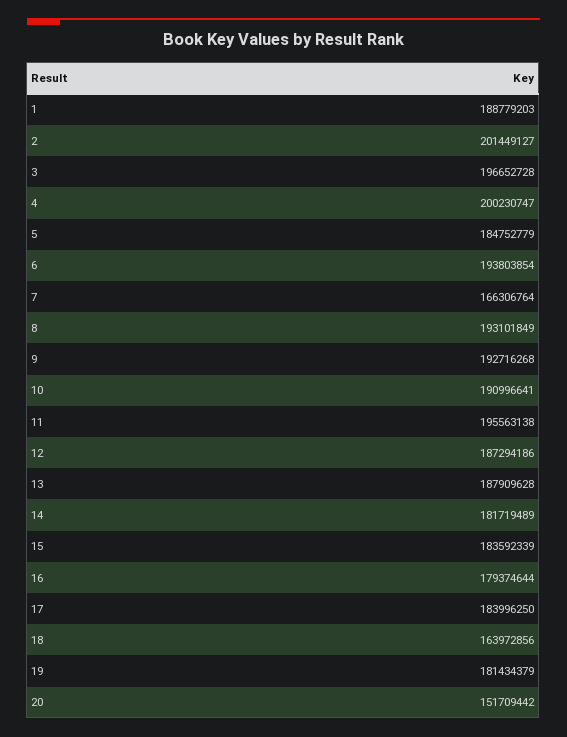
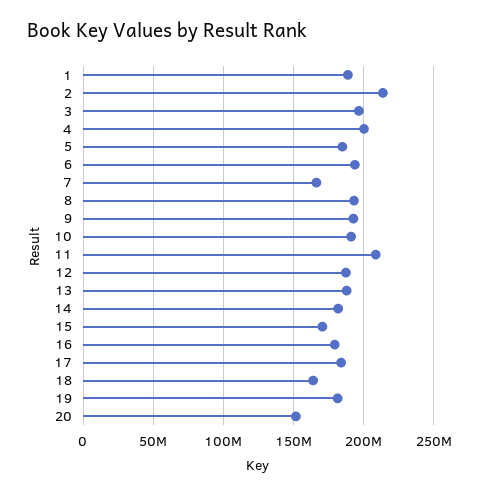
  {
    "1": 188779203,
-   "2": 201449127,
+   "2": 215000000,
    "3": 196652728,
    "4": 200230747,
    "5": 184752779,
    "6": 193803854,
    "7": 166306764,
    "8": 193101849,
    "9": 192716268,
    "10": 190996641,
-   "11": 195563138,
+   "11": 210000000,
    "12": 187294186,
    "13": 187909628,
    "14": 181719489,
-   "15": 183592339,
+   "15": 170000000,
    "16": 179374644,
    "17": 183996250,
    "18": 163972856,
    "19": 181434379,
    "20": 151709442
  }

